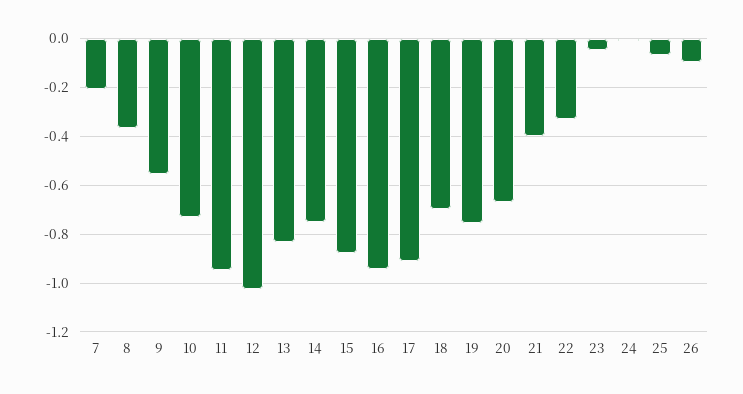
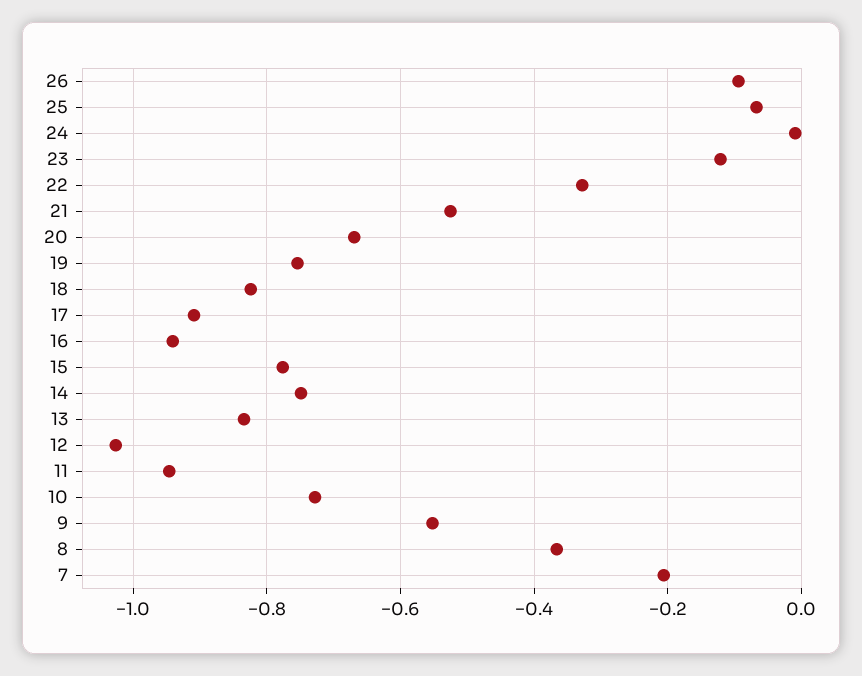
  {
    "7": -0.2,
    "8": -0.36,
    "9": -0.56,
    "10": -0.72,
    "11": -0.94,
    "12": -1.02,
    "13": -0.84,
    "14": -0.74,
-   "15": -0.875,
+   "15": -0.78,
    "16": -0.94,
    "17": -0.9,
-   "18": -0.7,
+   "18": -0.82,
    "19": -0.76,
    "20": -0.66,
-   "21": -0.4,
+   "21": -0.52,
    "22": -0.32,
-   "23": -0.05,
+   "23": -0.12,
    "24": 0,
    "25": -0.06,
    "26": -0.1
  }

